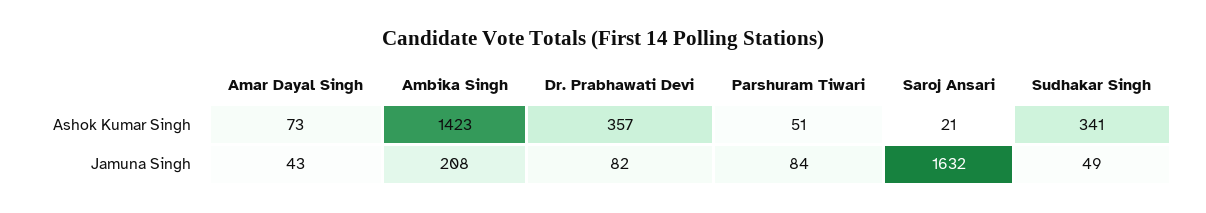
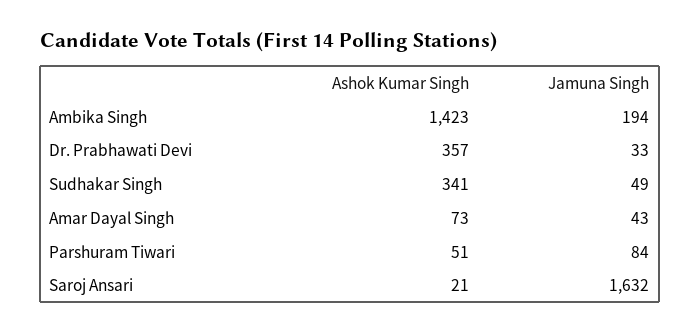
  {
    "Amar Dayal Singh": {
      "Ashok Kumar Singh": 73,
      "Jamuna Singh": 43
    },
    "Ambika Singh": {
      "Ashok Kumar Singh": 1423,
-     "Jamuna Singh": 208
+     "Jamuna Singh": 194
    },
    "Dr. Prabhawati Devi": {
      "Ashok Kumar Singh": 357,
-     "Jamuna Singh": 82
+     "Jamuna Singh": 33
    },
    "Parshuram Tiwari": {
      "Ashok Kumar Singh": 51,
      "Jamuna Singh": 84
    },
    "Saroj Ansari": {
      "Ashok Kumar Singh": 21,
      "Jamuna Singh": 1632
    },
    "Sudhakar Singh": {
      "Ashok Kumar Singh": 341,
      "Jamuna Singh": 49
    }
  }

